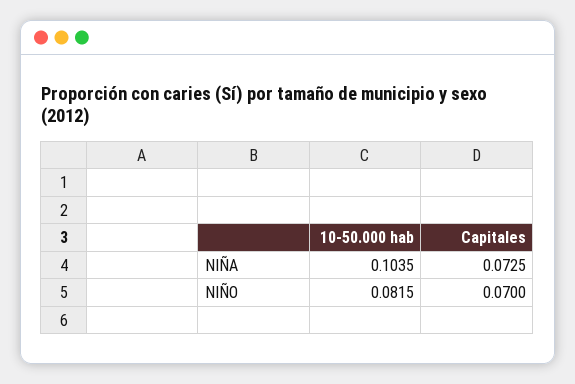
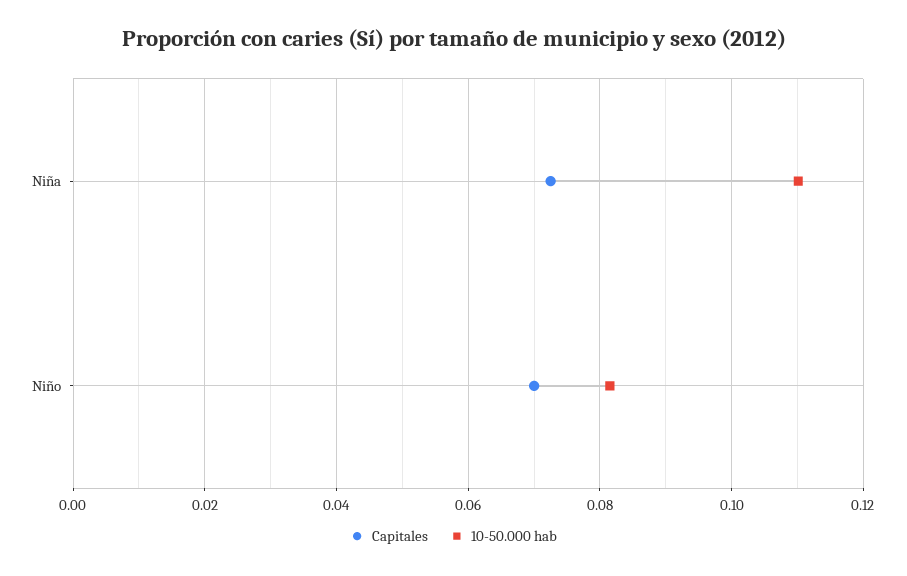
  {
    "10-50.000 hab": {
-     "NIÑA": 0.1035,
+     "NIÑA": 0.11,
      "NIÑO": 0.0815
    },
    "Capitales": {
      "NIÑA": 0.0725,
      "NIÑO": 0.07
    }
  }

